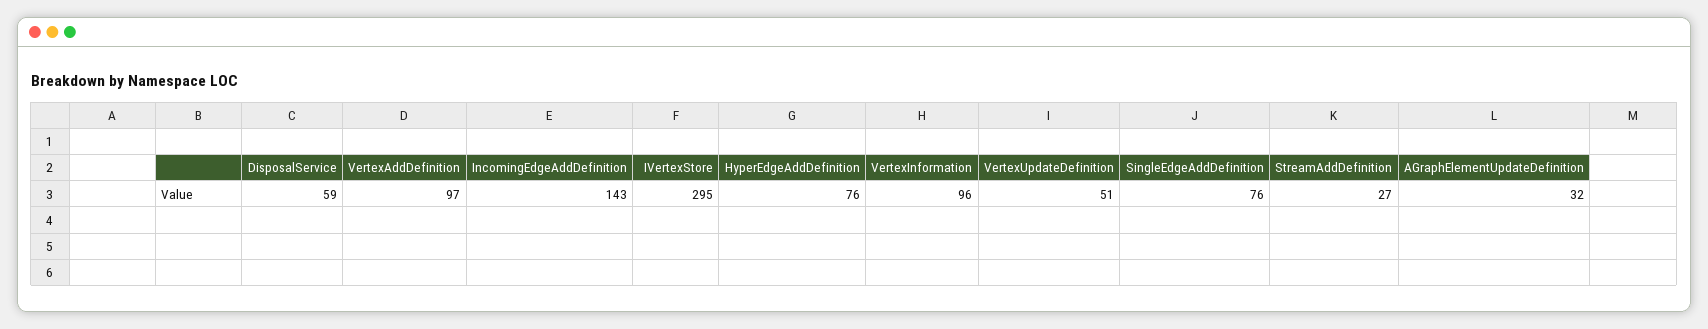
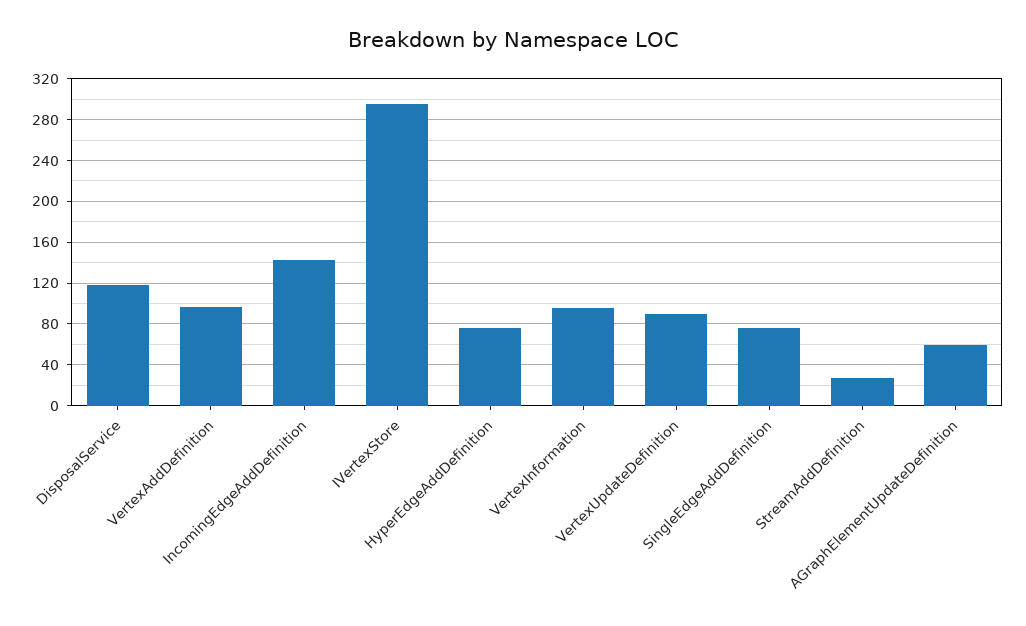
  {
-   "DisposalService": 59,
+   "DisposalService": 120,
    "VertexAddDefinition": 97,
    "IncomingEdgeAddDefinition": 143,
    "IVertexStore": 295,
    "HyperEdgeAddDefinition": 76,
    "VertexInformation": 96,
-   "VertexUpdateDefinition": 51,
+   "VertexUpdateDefinition": 90,
    "SingleEdgeAddDefinition": 76,
    "StreamAddDefinition": 27,
-   "AGraphElementUpdateDefinition": 32
+   "AGraphElementUpdateDefinition": 60
  }

